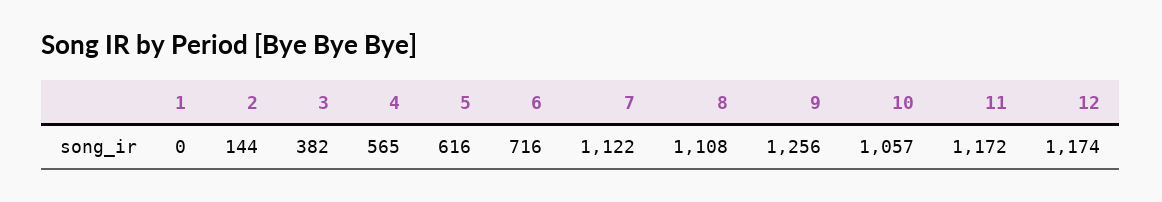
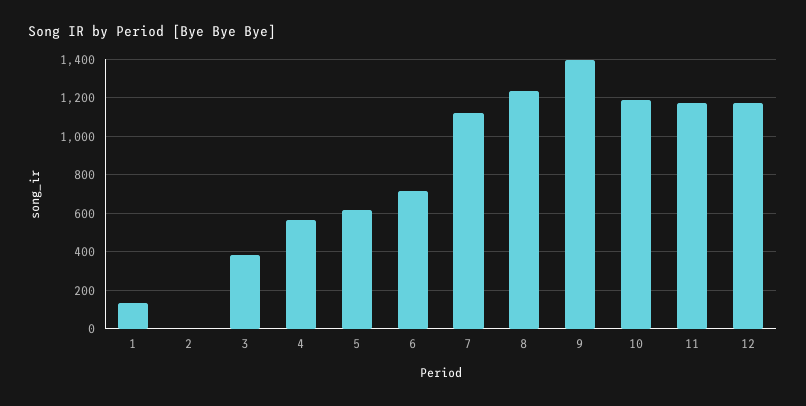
  {
-   "1": 0,
+   "1": 150,
-   "2": 144,
+   "2": 0,
    "3": 382,
    "4": 565,
    "5": 616,
    "6": 716,
    "7": 1122,
-   "8": 1108,
+   "8": 1250,
-   "9": 1256,
+   "9": 1400,
-   "10": 1057,
+   "10": 1200,
    "11": 1172,
    "12": 1174
  }

